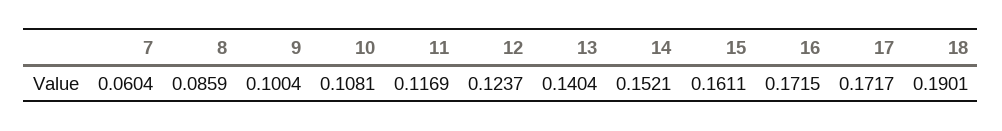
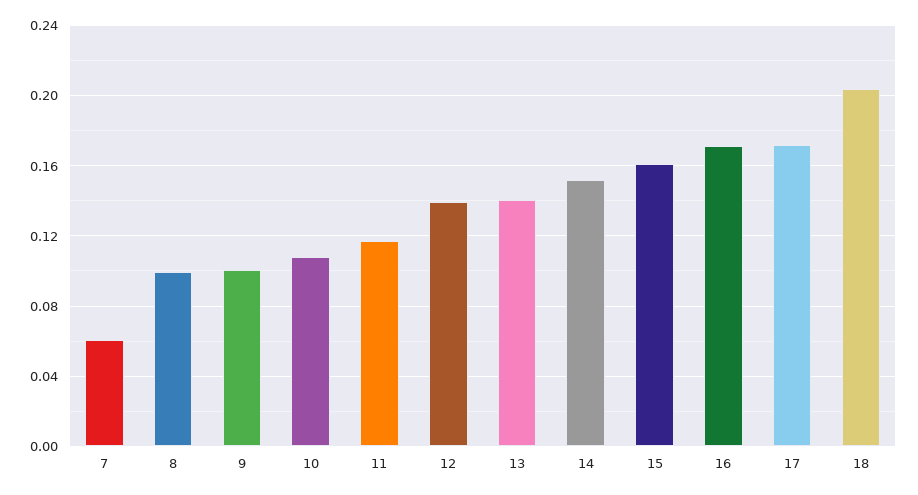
  {
    "7": 0.0604,
-   "8": 0.0859,
+   "8": 0.1,
    "9": 0.1004,
    "10": 0.1081,
    "11": 0.1169,
-   "12": 0.1237,
+   "12": 0.14,
    "13": 0.1404,
    "14": 0.1521,
    "15": 0.1611,
    "16": 0.1715,
    "17": 0.1717,
-   "18": 0.1901
+   "18": 0.205
  }

